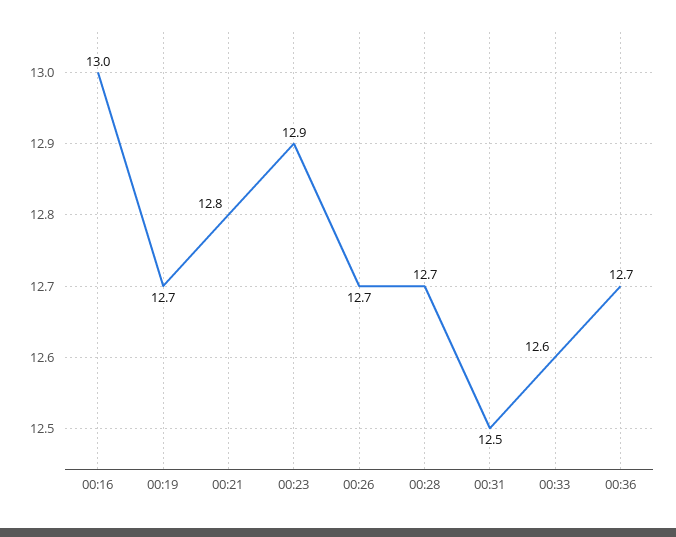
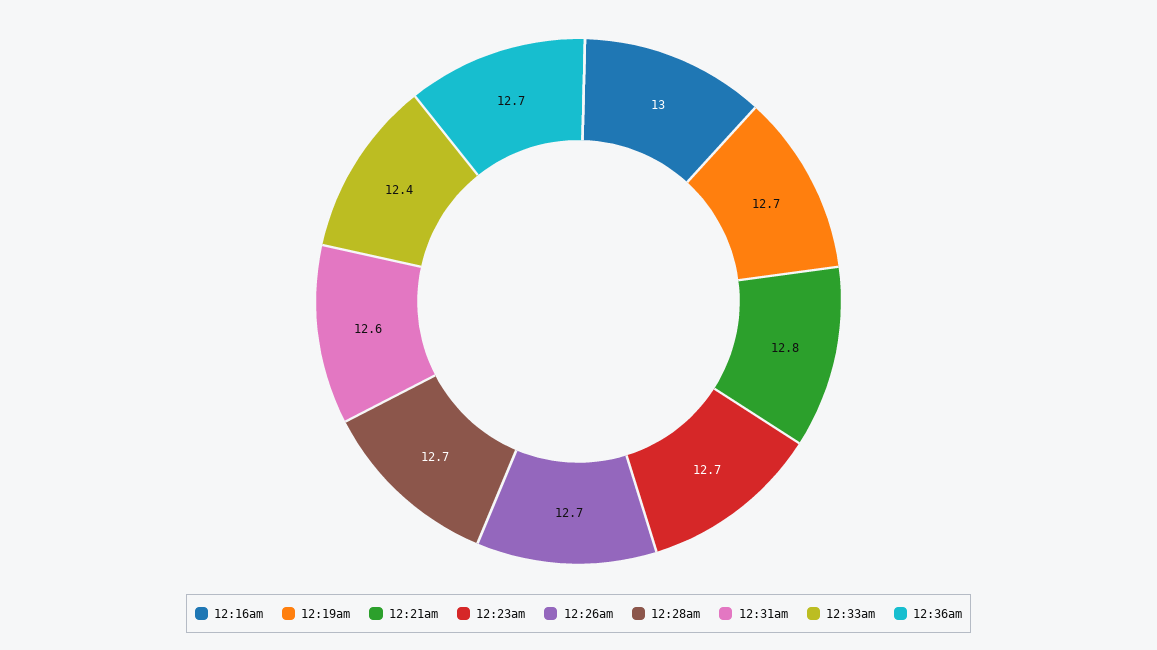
  {
    "00:16": 13,
    "00:19": 12.7,
    "00:21": 12.8,
-   "00:23": 12.9,
+   "00:23": 12.7,
    "00:26": 12.7,
    "00:28": 12.7,
-   "00:31": 12.5,
+   "00:31": 12.6,
-   "00:33": 12.6,
+   "00:33": 12.4,
    "00:36": 12.7
  }

